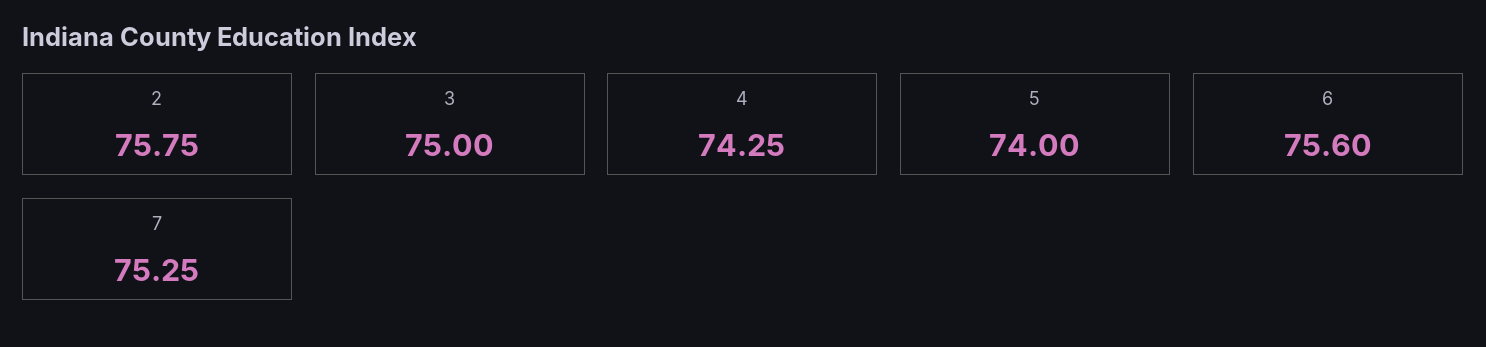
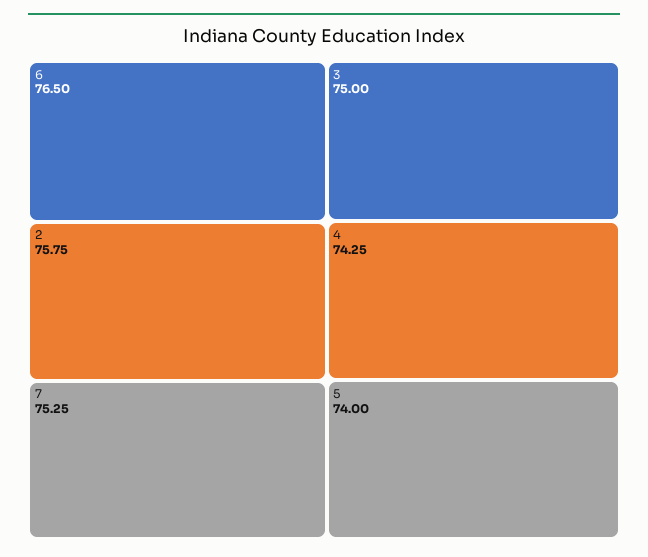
  {
    "2": 75.75,
    "3": 75,
    "4": 74.25,
    "5": 74,
-   "6": 75.6,
+   "6": 76.5,
    "7": 75.25
  }

